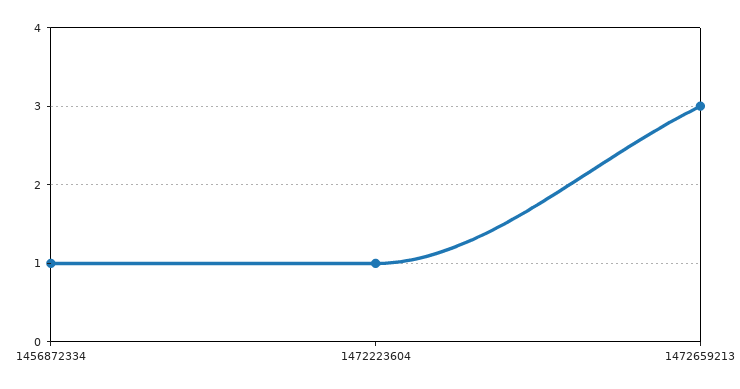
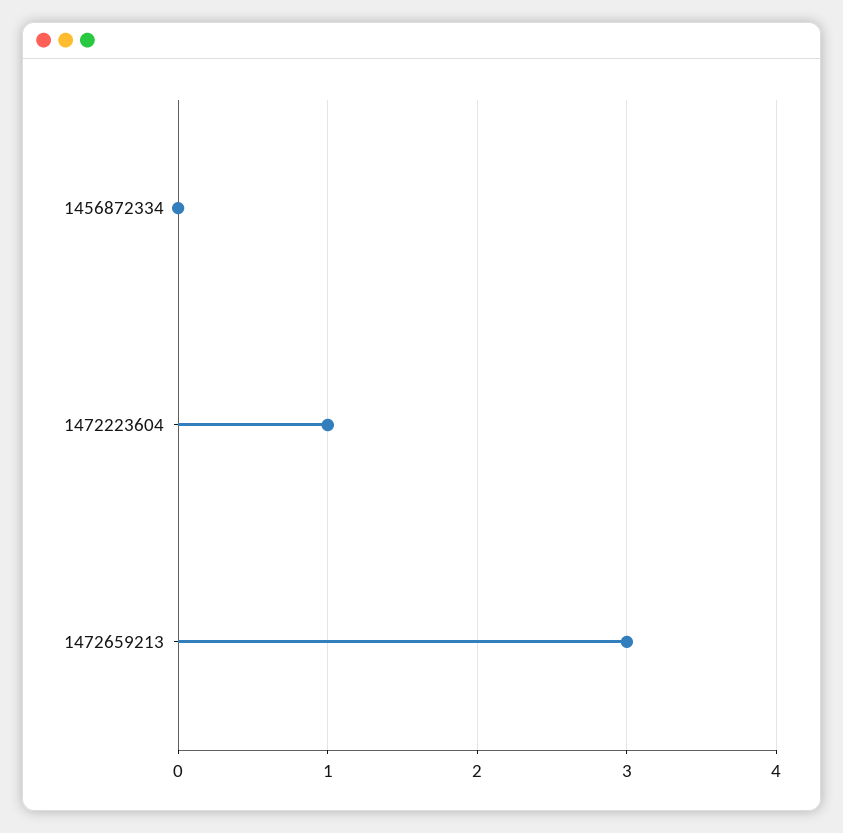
  {
-   "1456872334": 1,
+   "1456872334": 0,
    "1472223604": 1,
    "1472659213": 3
  }

